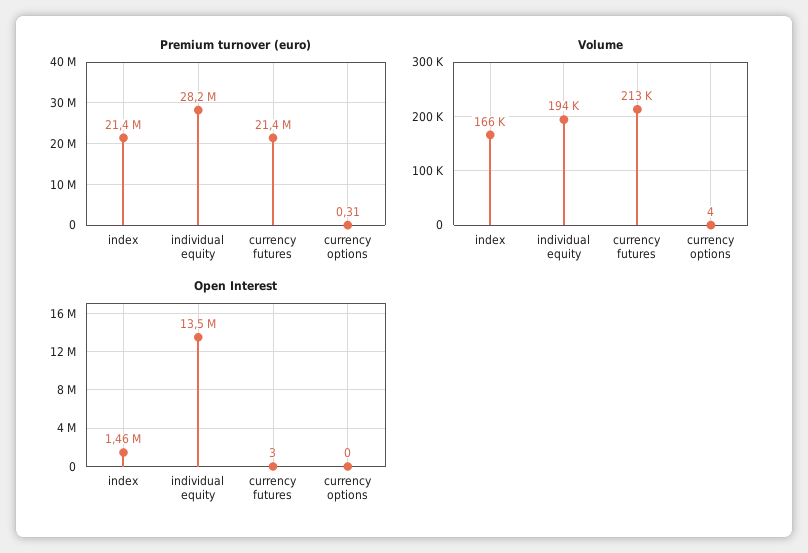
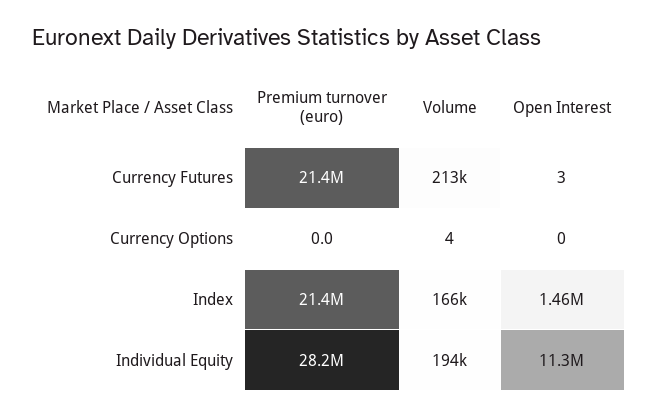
  {
    "Premium turnover (euro)": {
      "index": 21400000,
      "individual equity": 28200000,
      "currency futures": 21400000,
-     "currency options": 0.31
+     "currency options": 0
    },
    "Volume": {
      "index": 166000,
      "individual equity": 194000,
      "currency futures": 213000,
      "currency options": 4
    },
    "Open Interest": {
      "index": 1460000,
-     "individual equity": 13500000,
+     "individual equity": 11300000,
      "currency futures": 3,
      "currency options": 0
    }
  }

